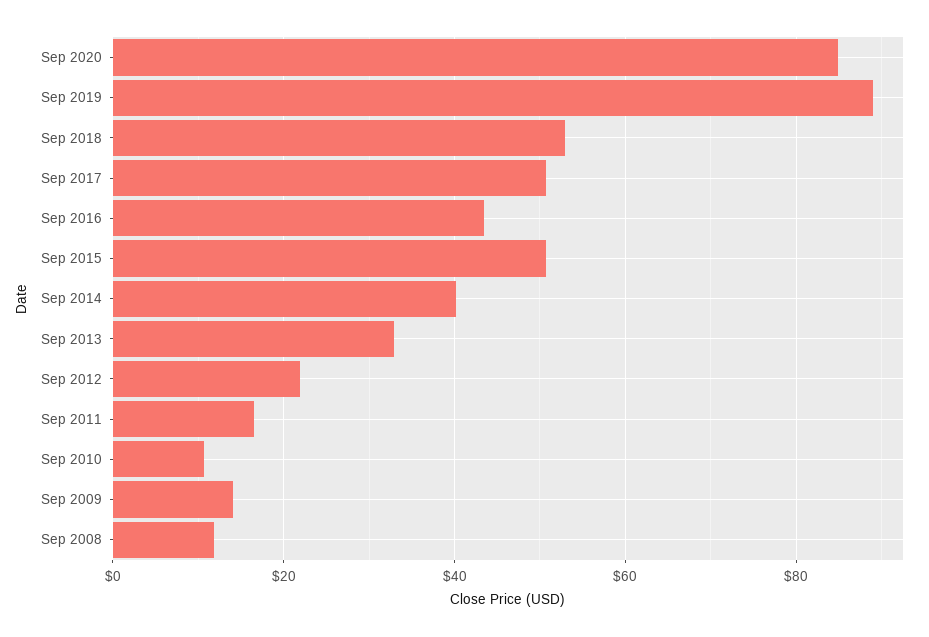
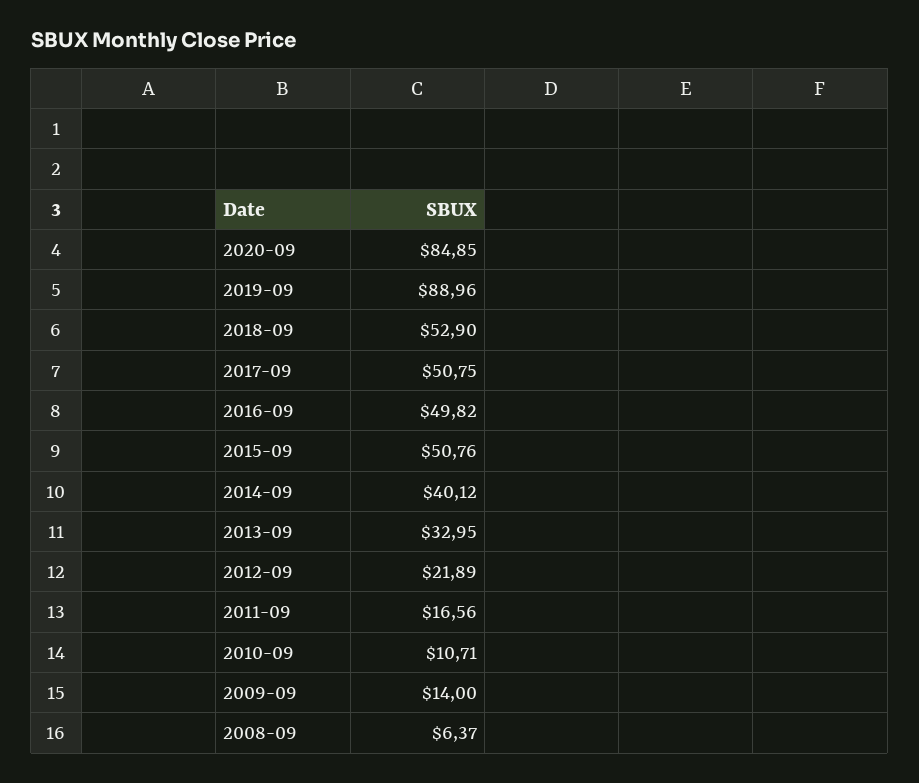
  {
    "Sep 2020": 84.85,
    "Sep 2019": 88.96,
    "Sep 2018": 52.9,
    "Sep 2017": 50.75,
-   "Sep 2016": 44,
+   "Sep 2016": 49.82,
    "Sep 2015": 50.76,
    "Sep 2014": 40.12,
    "Sep 2013": 32.95,
    "Sep 2012": 21.89,
    "Sep 2011": 16.56,
    "Sep 2010": 10.71,
    "Sep 2009": 14,
-   "Sep 2008": 12
+   "Sep 2008": 6.37
  }

